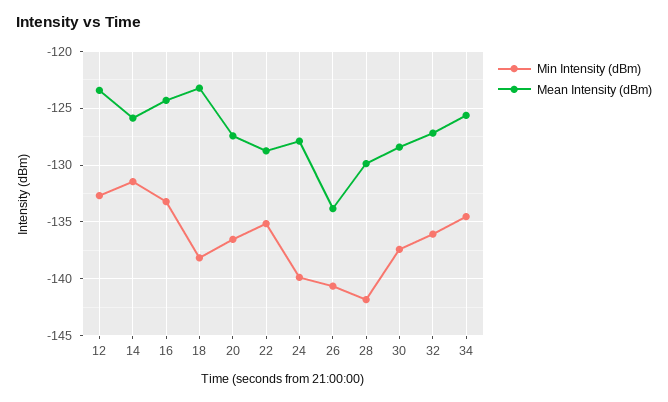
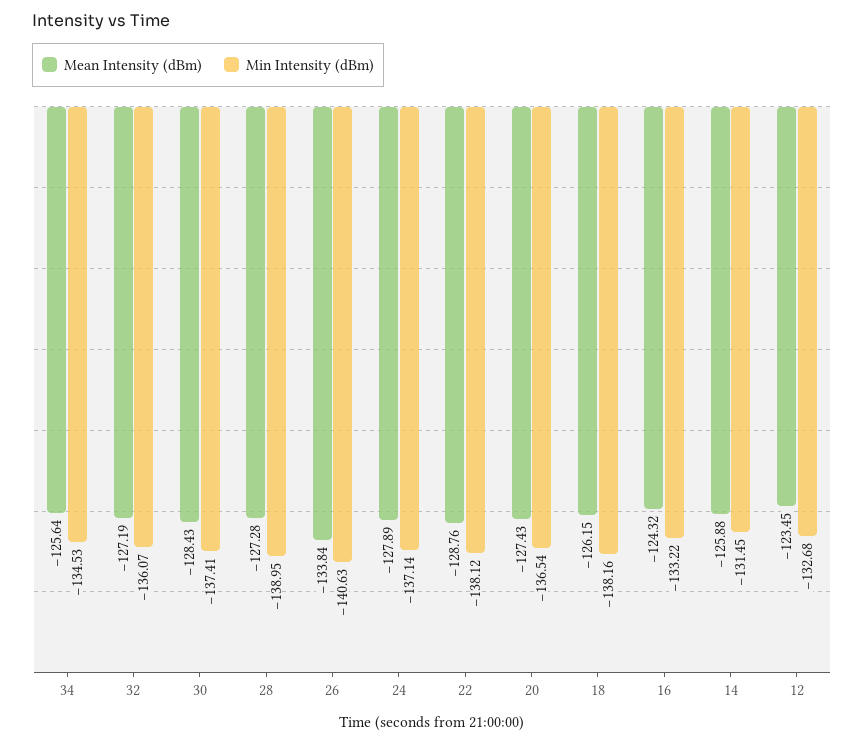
  {
    "Min Intensity (dBm)": {
      "12": -132.68,
      "14": -131.45,
      "16": -133.22,
      "18": -138.16,
      "20": -136.54,
-     "22": -135,
+     "22": -138.12,
-     "24": -140,
+     "24": -137.14,
      "26": -140.63,
-     "28": -142,
+     "28": -138.95,
      "30": -137.41,
      "32": -136.07,
      "34": -134.53
    },
    "Mean Intensity (dBm)": {
      "12": -123.45,
      "14": -125.88,
      "16": -124.32,
-     "18": -123,
+     "18": -126.15,
      "20": -127.43,
      "22": -128.76,
      "24": -127.89,
      "26": -133.84,
-     "28": -130,
+     "28": -127.28,
      "30": -128.43,
      "32": -127.19,
      "34": -125.64
    }
  }

